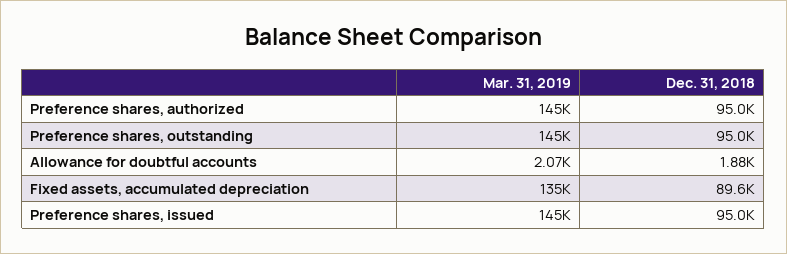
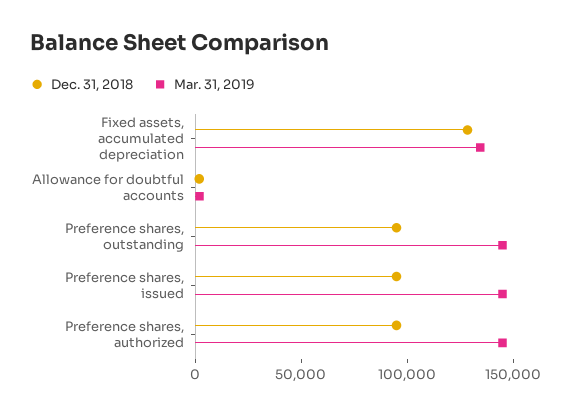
  {
    "Mar. 31, 2019": {
      "Preference shares, authorized": 145000,
      "Preference shares, outstanding": 145000,
      "Allowance for doubtful accounts": 2070,
      "Fixed assets, accumulated depreciation": 135000,
      "Preference shares, issued": 145000
    },
    "Dec. 31, 2018": {
      "Preference shares, authorized": 95000,
      "Preference shares, outstanding": 95000,
      "Allowance for doubtful accounts": 1880,
-     "Fixed assets, accumulated depreciation": 89600,
+     "Fixed assets, accumulated depreciation": 130000,
      "Preference shares, issued": 95000
    }
  }

